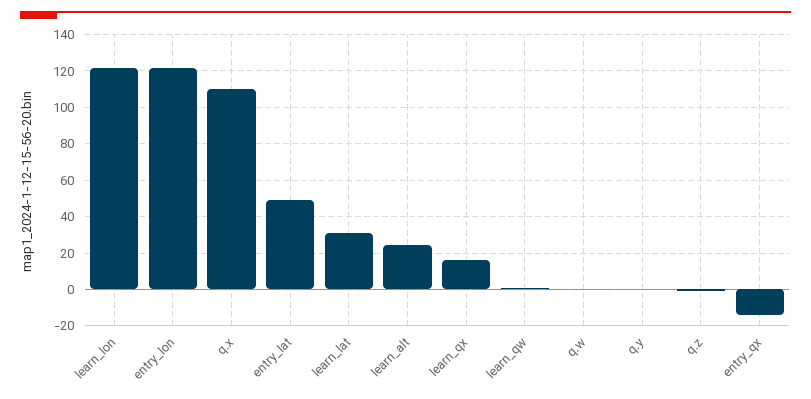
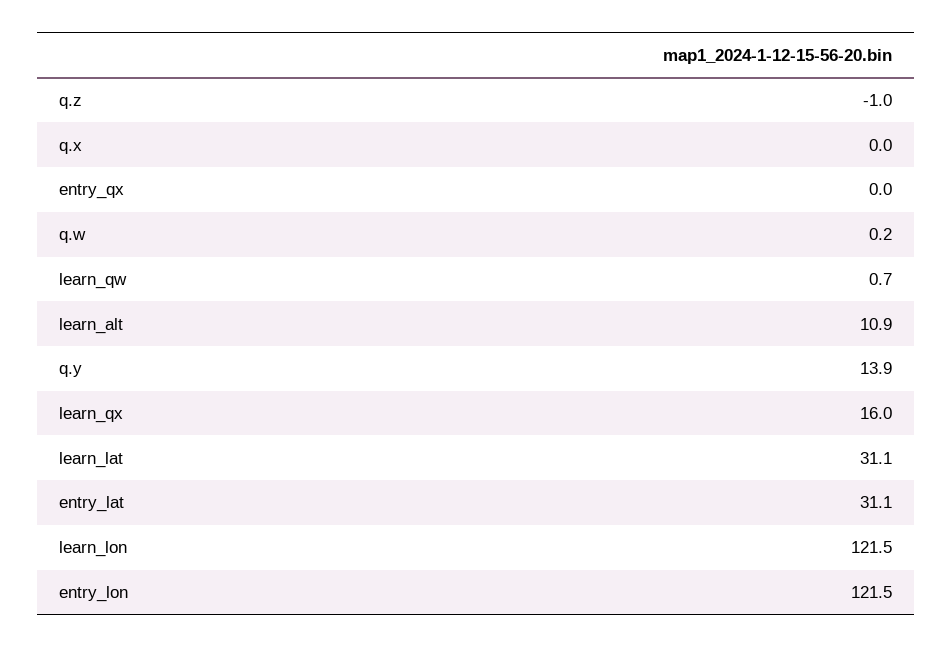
  {
    "learn_lon": 121.5,
    "entry_lon": 121.5,
-   "q.x": 110,
+   "q.x": 0,
-   "entry_lat": 50,
+   "entry_lat": 31.1,
    "learn_lat": 31.1,
-   "learn_alt": 25,
+   "learn_alt": 10.9,
    "learn_qx": 16,
    "learn_qw": 0.7,
    "q.w": 0.2,
-   "q.y": 0,
+   "q.y": 13.9,
    "q.z": -1,
-   "entry_qx": -15
+   "entry_qx": 0
  }

